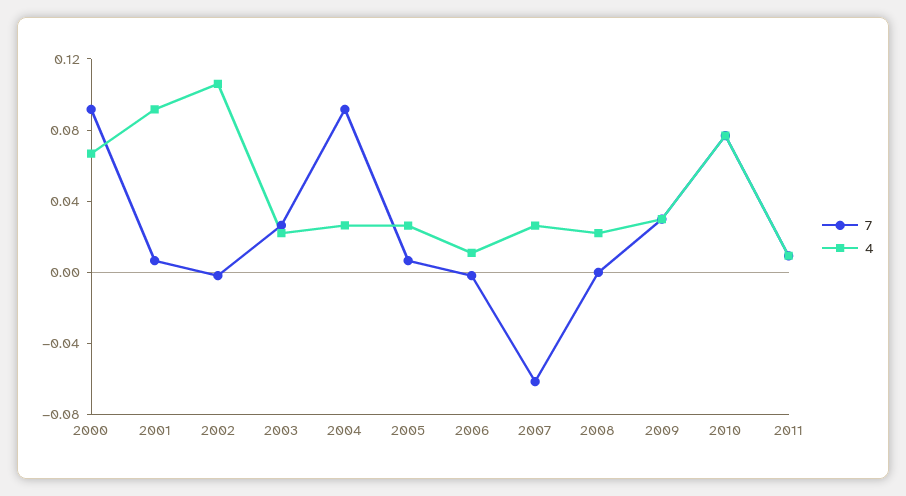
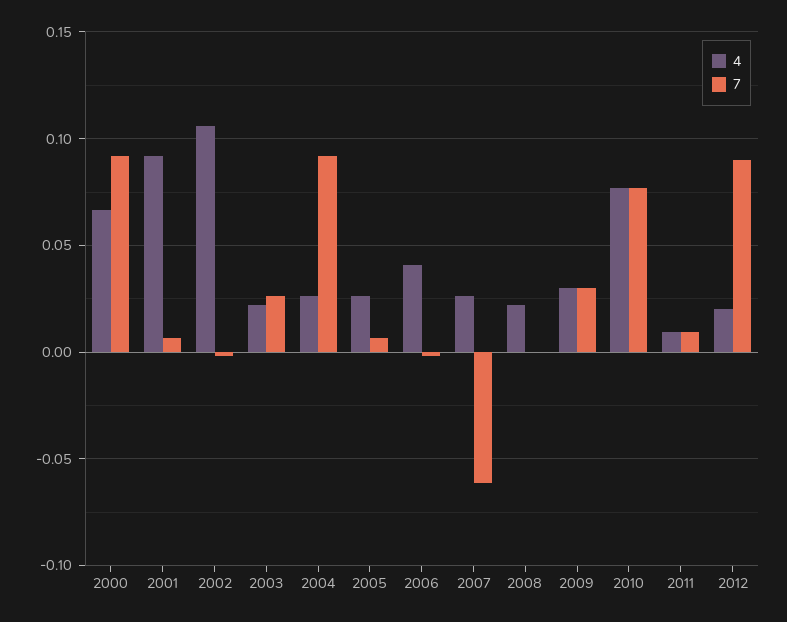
  {
    "7": {
      "2000": 0.09,
      "2001": 0.005,
      "2002": 0,
      "2003": 0.025,
      "2004": 0.09,
      "2005": 0.005,
      "2006": 0,
      "2007": -0.06,
      "2008": 0,
      "2009": 0.03,
      "2010": 0.075,
-     "2011": 0.01
+     "2011": 0.01,
+     "2012": 0.09
    },
    "4": {
      "2000": 0.065,
      "2001": 0.09,
      "2002": 0.105,
      "2003": 0.02,
      "2004": 0.025,
      "2005": 0.025,
-     "2006": 0.01,
+     "2006": 0.04,
      "2007": 0.025,
      "2008": 0.02,
      "2009": 0.03,
      "2010": 0.075,
-     "2011": 0.01
+     "2011": 0.01,
+     "2012": 0.02
    }
  }

